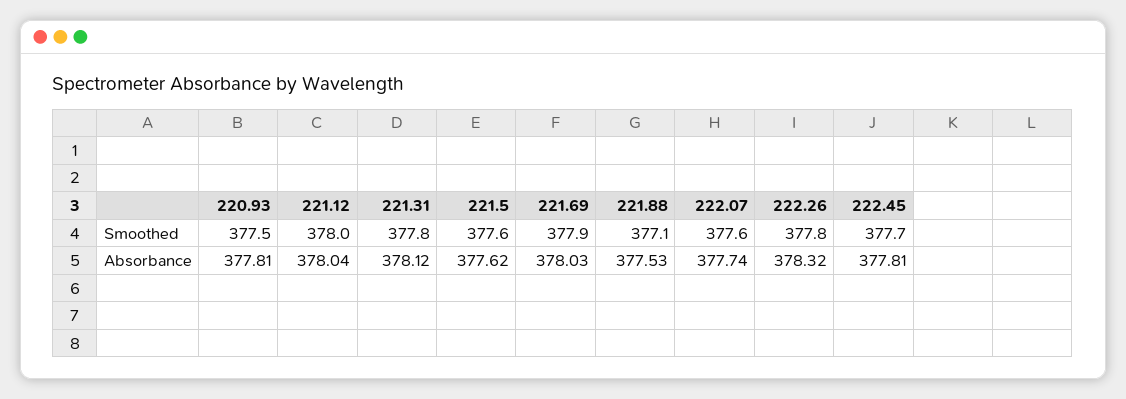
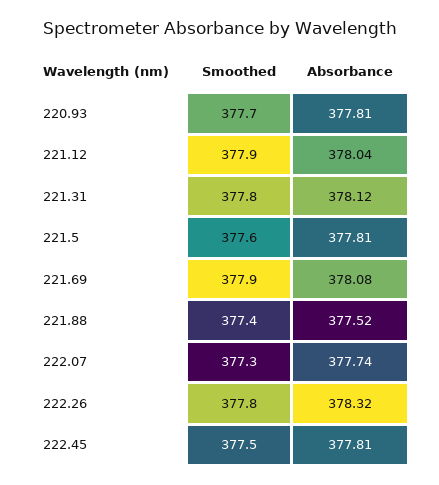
  {
    "220.93": {
-     "Smoothed": 377.5,
+     "Smoothed": 377.7,
      "Absorbance": 377.81
    },
    "221.12": {
-     "Smoothed": 378,
+     "Smoothed": 377.9,
      "Absorbance": 378.04
    },
    "221.31": {
      "Smoothed": 377.8,
      "Absorbance": 378.12
    },
    "221.5": {
      "Smoothed": 377.6,
-     "Absorbance": 377.62
+     "Absorbance": 377.81
    },
    "221.69": {
      "Smoothed": 377.9,
-     "Absorbance": 378.03
+     "Absorbance": 378.08
    },
    "221.88": {
-     "Smoothed": 377.1,
+     "Smoothed": 377.4,
-     "Absorbance": 377.53
+     "Absorbance": 377.52
    },
    "222.07": {
-     "Smoothed": 377.6,
+     "Smoothed": 377.3,
      "Absorbance": 377.74
    },
    "222.26": {
      "Smoothed": 377.8,
      "Absorbance": 378.32
    },
    "222.45": {
-     "Smoothed": 377.7,
+     "Smoothed": 377.5,
      "Absorbance": 377.81
    }
  }

